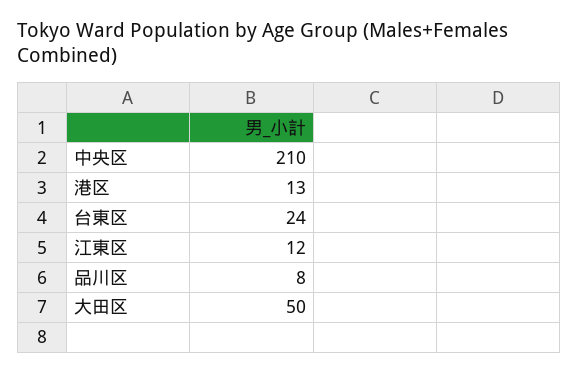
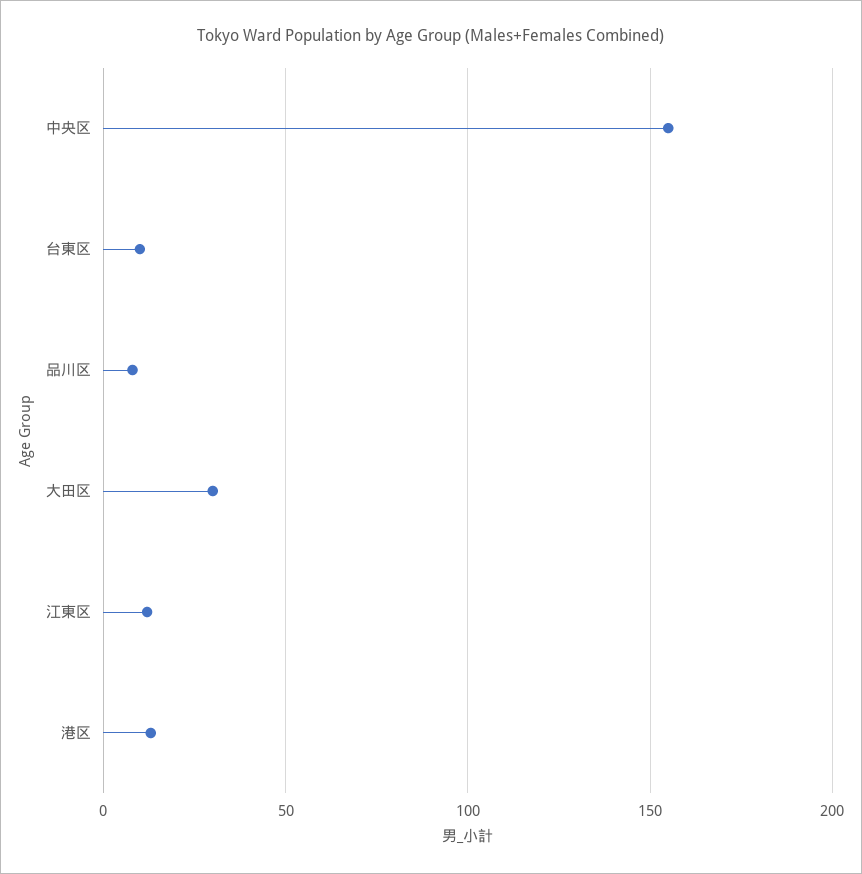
  {
-   "中央区": 210,
+   "中央区": 155,
    "港区": 13,
-   "台東区": 24,
+   "台東区": 10,
    "江東区": 12,
    "品川区": 8,
-   "大田区": 50
+   "大田区": 30
  }

